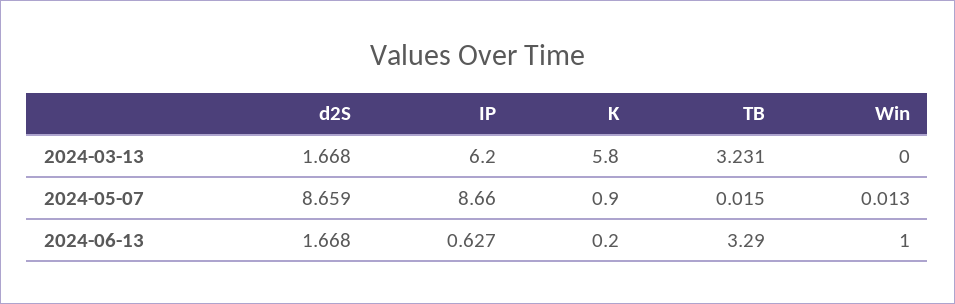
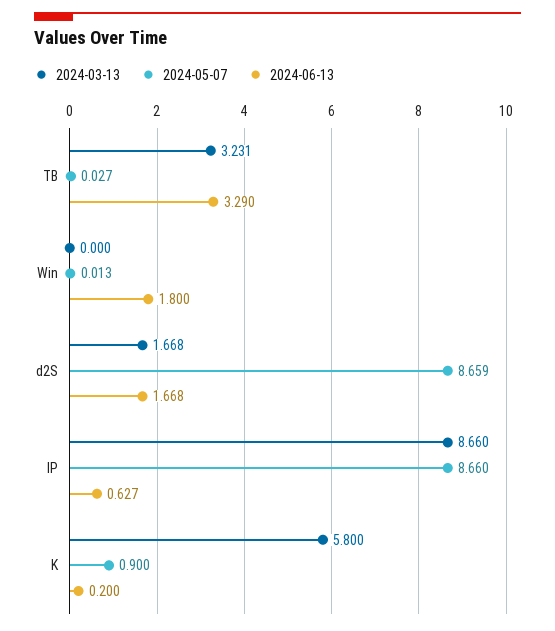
  {
    "2024-03-13": {
      "d2S": 1.668,
-     "IP": 6.2,
+     "IP": 8.66,
      "K": 5.8,
      "TB": 3.231,
      "Win": 0
    },
    "2024-05-07": {
      "d2S": 8.659,
      "IP": 8.66,
      "K": 0.9,
-     "TB": 0.015,
+     "TB": 0.027,
      "Win": 0.013
    },
    "2024-06-13": {
      "d2S": 1.668,
      "IP": 0.627,
      "K": 0.2,
      "TB": 3.29,
-     "Win": 1
+     "Win": 1.8
    }
  }

